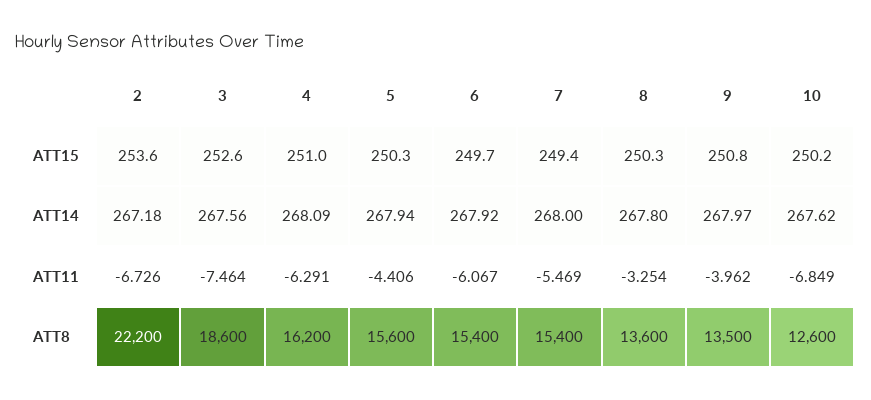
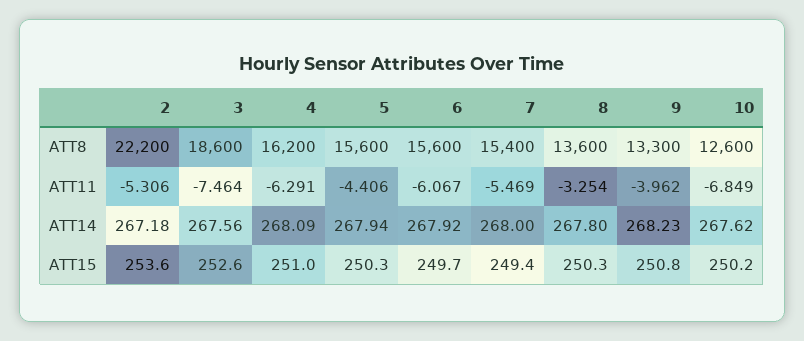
  {
    "2": {
      "ATT15": 253.6,
      "ATT14": 267.18,
-     "ATT11": -6.726,
+     "ATT11": -5.306,
      "ATT8": 22200
    },
    "3": {
      "ATT15": 252.6,
      "ATT14": 267.56,
      "ATT11": -7.464,
      "ATT8": 18600
    },
    "4": {
      "ATT15": 251,
      "ATT14": 268.09,
      "ATT11": -6.291,
      "ATT8": 16200
    },
    "5": {
      "ATT15": 250.3,
      "ATT14": 267.94,
      "ATT11": -4.406,
      "ATT8": 15600
    },
    "6": {
      "ATT15": 249.7,
      "ATT14": 267.92,
      "ATT11": -6.067,
-     "ATT8": 15400
+     "ATT8": 15600
    },
    "7": {
      "ATT15": 249.4,
      "ATT14": 268,
      "ATT11": -5.469,
      "ATT8": 15400
    },
    "8": {
      "ATT15": 250.3,
      "ATT14": 267.8,
      "ATT11": -3.254,
      "ATT8": 13600
    },
    "9": {
      "ATT15": 250.8,
-     "ATT14": 267.97,
+     "ATT14": 268.23,
      "ATT11": -3.962,
-     "ATT8": 13500
+     "ATT8": 13300
    },
    "10": {
      "ATT15": 250.2,
      "ATT14": 267.62,
      "ATT11": -6.849,
      "ATT8": 12600
    }
  }

